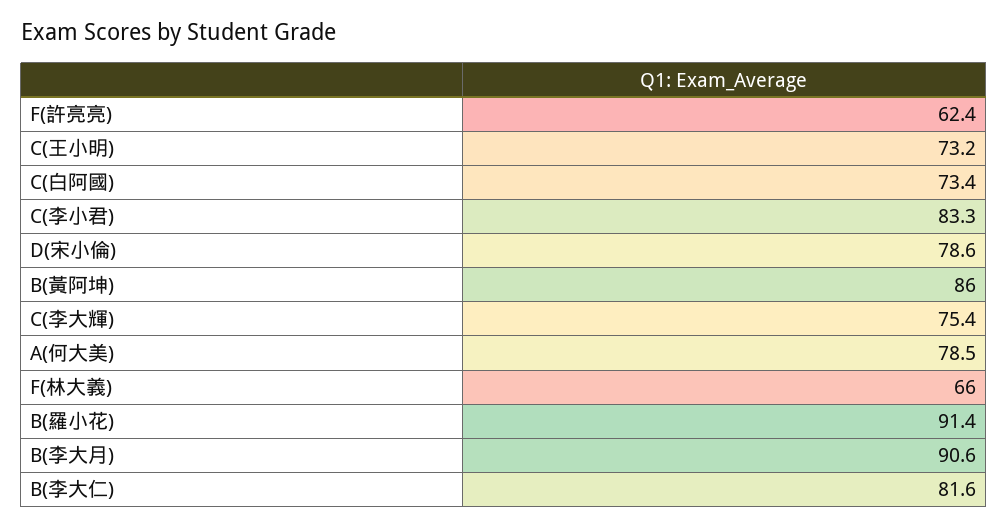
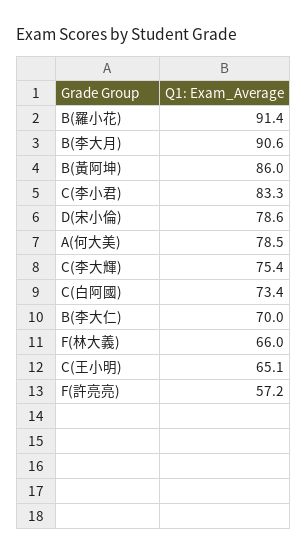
  {
-   "F(許亮亮)": 62.4,
+   "F(許亮亮)": 57.2,
-   "C(王小明)": 73.2,
+   "C(王小明)": 65.1,
    "C(白阿國)": 73.4,
    "C(李小君)": 83.3,
    "D(宋小倫)": 78.6,
    "B(黃阿坤)": 86,
    "C(李大輝)": 75.4,
    "A(何大美)": 78.5,
    "F(林大義)": 66,
    "B(羅小花)": 91.4,
    "B(李大月)": 90.6,
-   "B(李大仁)": 81.6
+   "B(李大仁)": 70
  }

